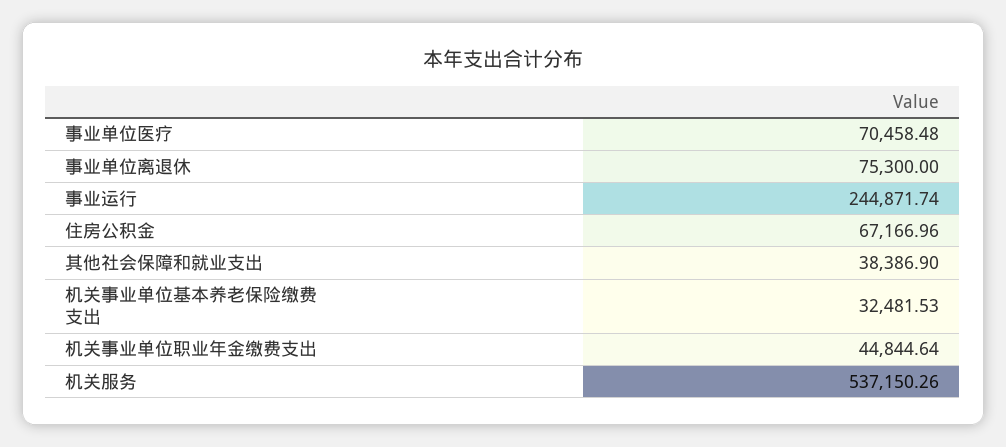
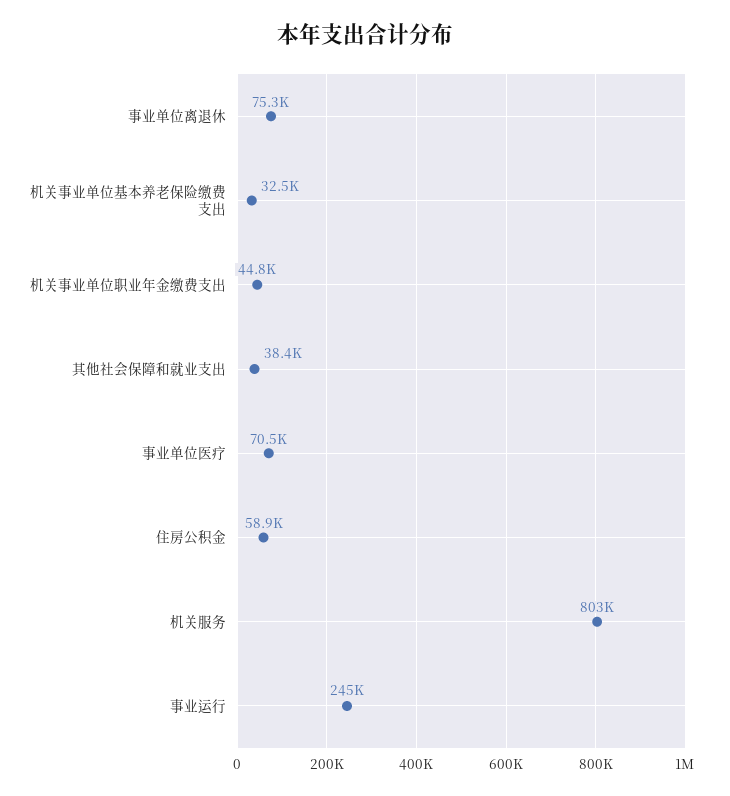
  {
    "事业单位医疗": 70458.48,
    "事业单位离退休": 75300,
    "事业运行": 244871.74,
-   "住房公积金": 67166.96,
+   "住房公积金": 58900,
    "其他社会保障和就业支出": 38386.9,
    "机关事业单位基本养老保险缴费支出": 32481.53,
    "机关事业单位职业年金缴费支出": 44844.64,
-   "机关服务": 537150.26
+   "机关服务": 803000
  }

